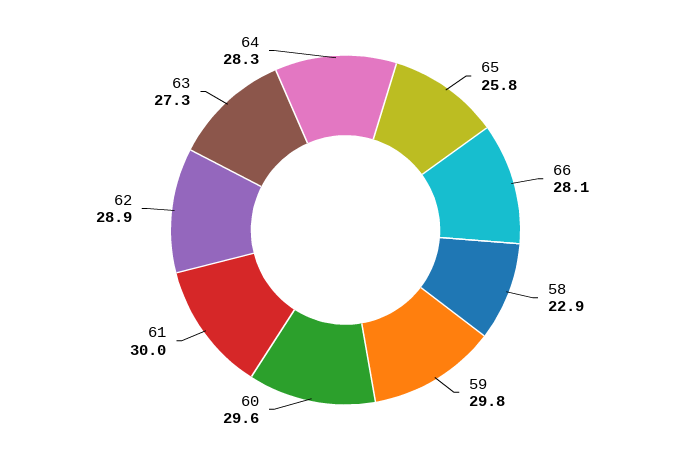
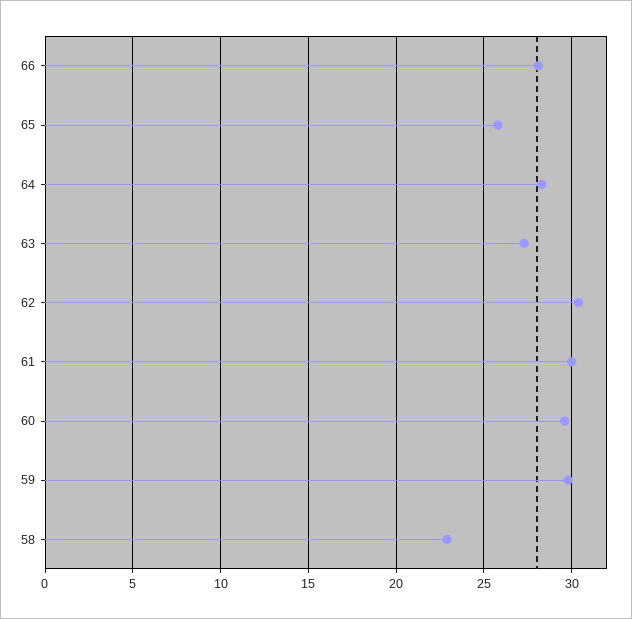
  {
    "65": 25.8,
    "66": 28.1,
    "58": 22.9,
    "59": 29.8,
    "60": 29.6,
    "61": 30,
-   "62": 28.9,
+   "62": 30.5,
    "63": 27.3,
    "64": 28.3
  }

